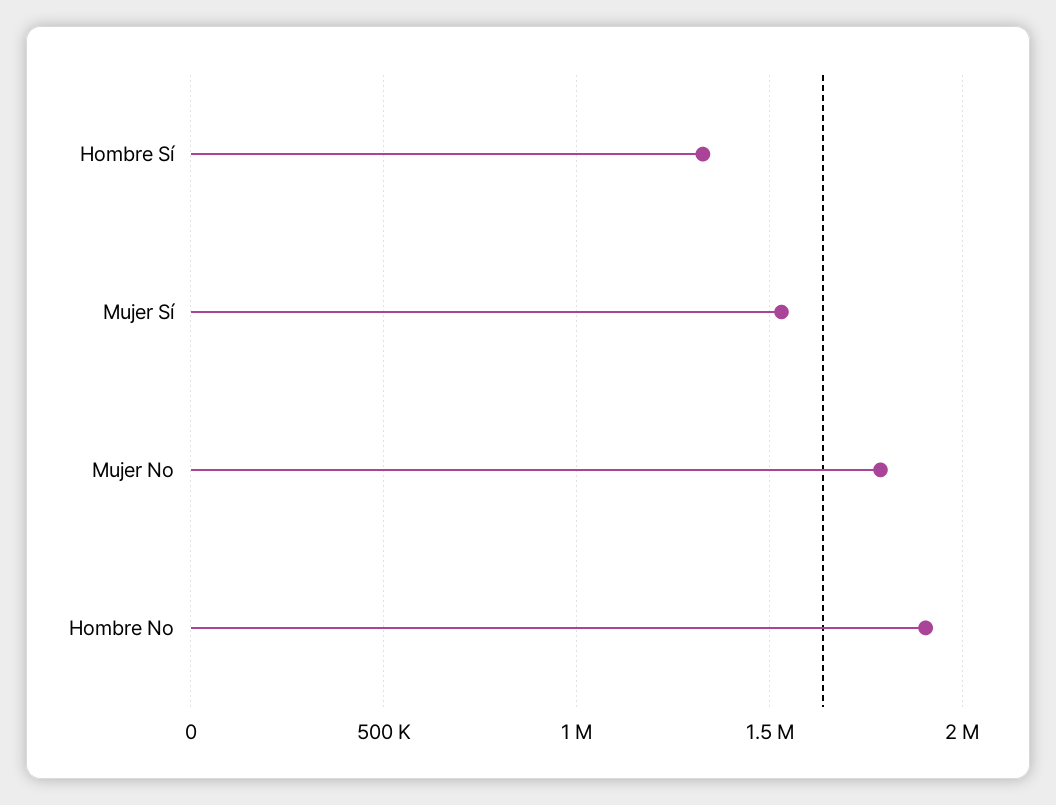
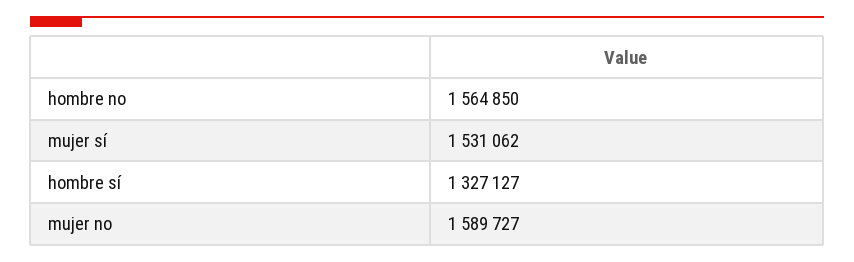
  {
    "Hombre Sí": 1327127,
    "Mujer Sí": 1531062,
-   "Mujer No": 1800000,
+   "Mujer No": 1589727,
-   "Hombre No": 1900000
+   "Hombre No": 1564850
  }

